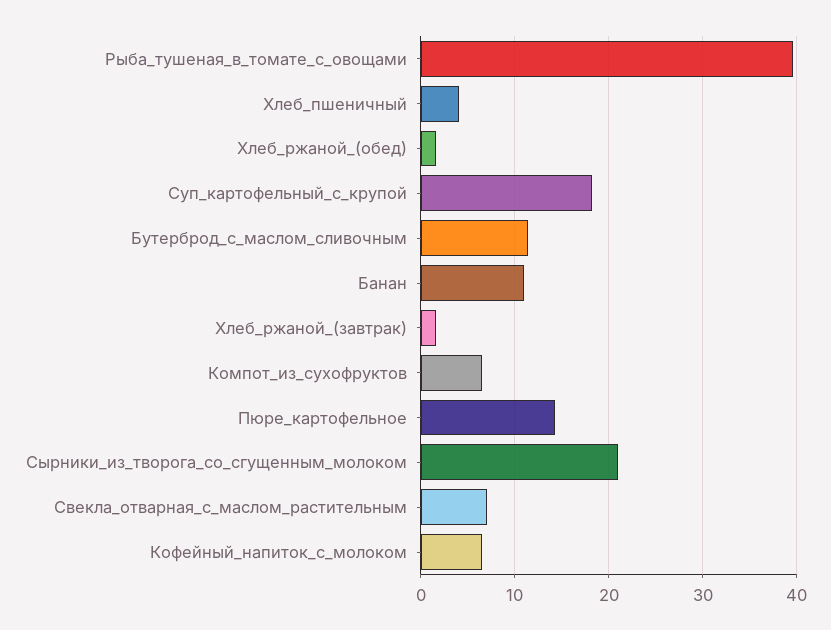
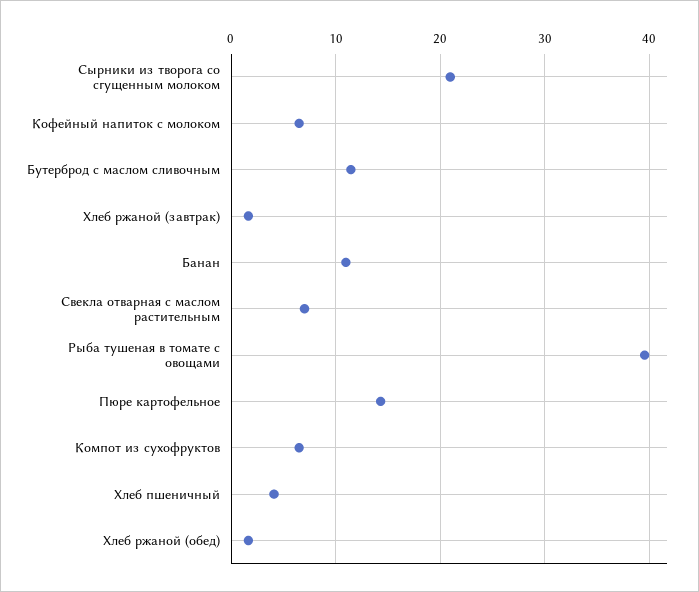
  {
    "Рыба_тушеная_в_томате_с_овощами": 40,
    "Хлеб_пшеничный": 4,
    "Хлеб_ржаной_(обед)": 2,
-   "Суп_картофельный_с_крупой": 18,
    "Бутерброд_с_маслом_сливочным": 11,
    "Банан": 11,
    "Хлеб_ржаной_(завтрак)": 2,
    "Компот_из_сухофруктов": 6,
    "Пюре_картофельное": 14,
    "Сырники_из_творога_со_сгущенным_молоком": 21,
    "Свекла_отварная_с_маслом_растительным": 7,
    "Кофейный_напиток_с_молоком": 6
  }

